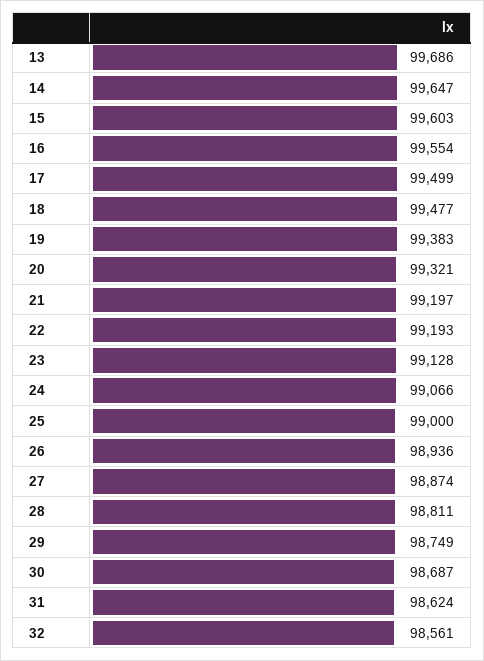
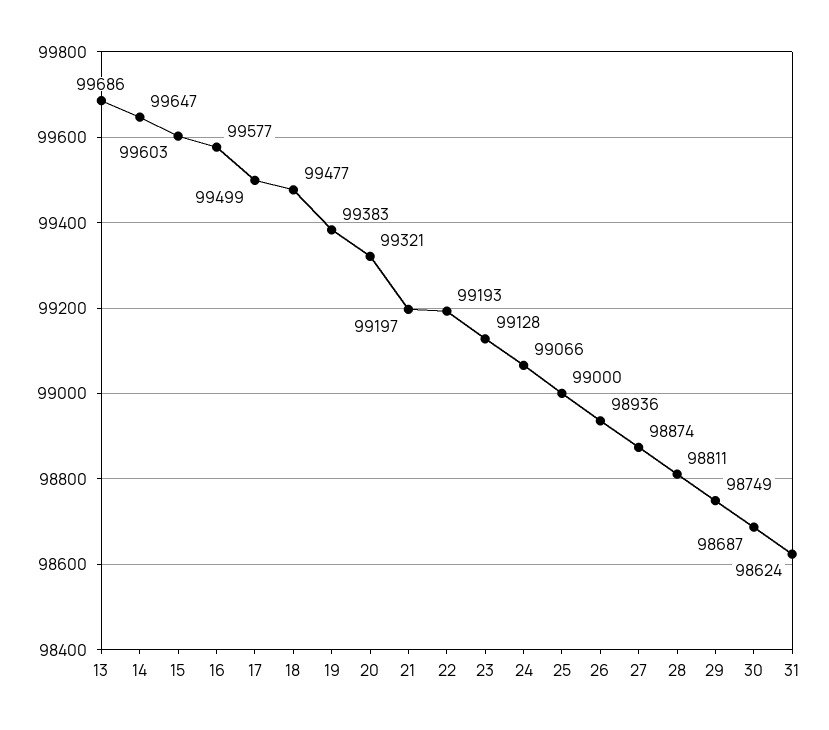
  {
    "13": 99686,
    "14": 99647,
    "15": 99603,
-   "16": 99554,
+   "16": 99577,
    "17": 99499,
    "18": 99477,
    "19": 99383,
    "20": 99321,
    "21": 99197,
    "22": 99193,
    "23": 99128,
    "24": 99066,
    "25": 99000,
    "26": 98936,
    "27": 98874,
    "28": 98811,
    "29": 98749,
    "30": 98687,
-   "31": 98624,
+   "31": 98624
-   "32": 98561
  }

